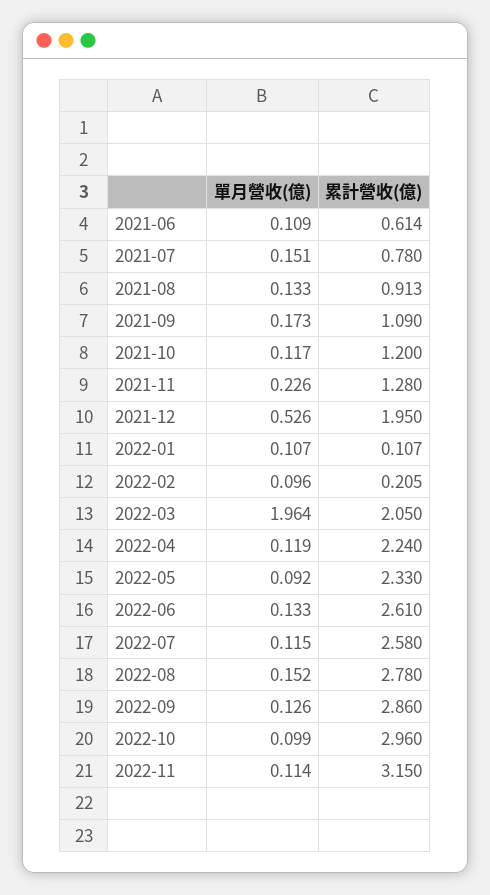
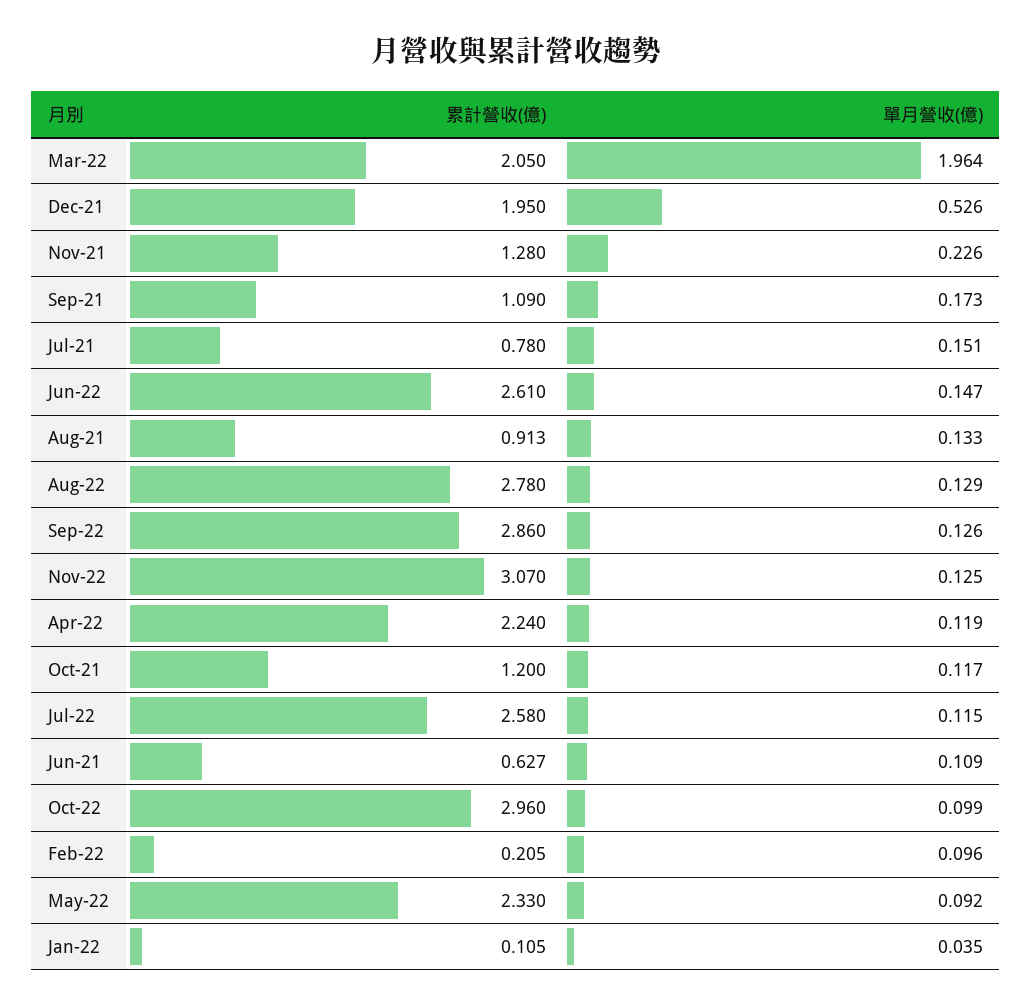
  {
    "單月營收(億)": {
      "2021-06": 0.109,
      "2021-07": 0.151,
      "2021-08": 0.133,
      "2021-09": 0.173,
      "2021-10": 0.117,
      "2021-11": 0.226,
      "2021-12": 0.526,
-     "2022-01": 0.107,
+     "2022-01": 0.035,
      "2022-02": 0.096,
      "2022-03": 1.964,
      "2022-04": 0.119,
      "2022-05": 0.092,
-     "2022-06": 0.133,
+     "2022-06": 0.147,
      "2022-07": 0.115,
-     "2022-08": 0.152,
+     "2022-08": 0.129,
      "2022-09": 0.126,
      "2022-10": 0.099,
-     "2022-11": 0.114
+     "2022-11": 0.125
    },
    "累計營收(億)": {
-     "2021-06": 0.614,
+     "2021-06": 0.627,
      "2021-07": 0.78,
      "2021-08": 0.913,
      "2021-09": 1.09,
      "2021-10": 1.2,
      "2021-11": 1.28,
      "2021-12": 1.95,
-     "2022-01": 0.107,
+     "2022-01": 0.105,
      "2022-02": 0.205,
      "2022-03": 2.05,
      "2022-04": 2.24,
      "2022-05": 2.33,
      "2022-06": 2.61,
      "2022-07": 2.58,
      "2022-08": 2.78,
      "2022-09": 2.86,
      "2022-10": 2.96,
-     "2022-11": 3.15
+     "2022-11": 3.07
    }
  }

